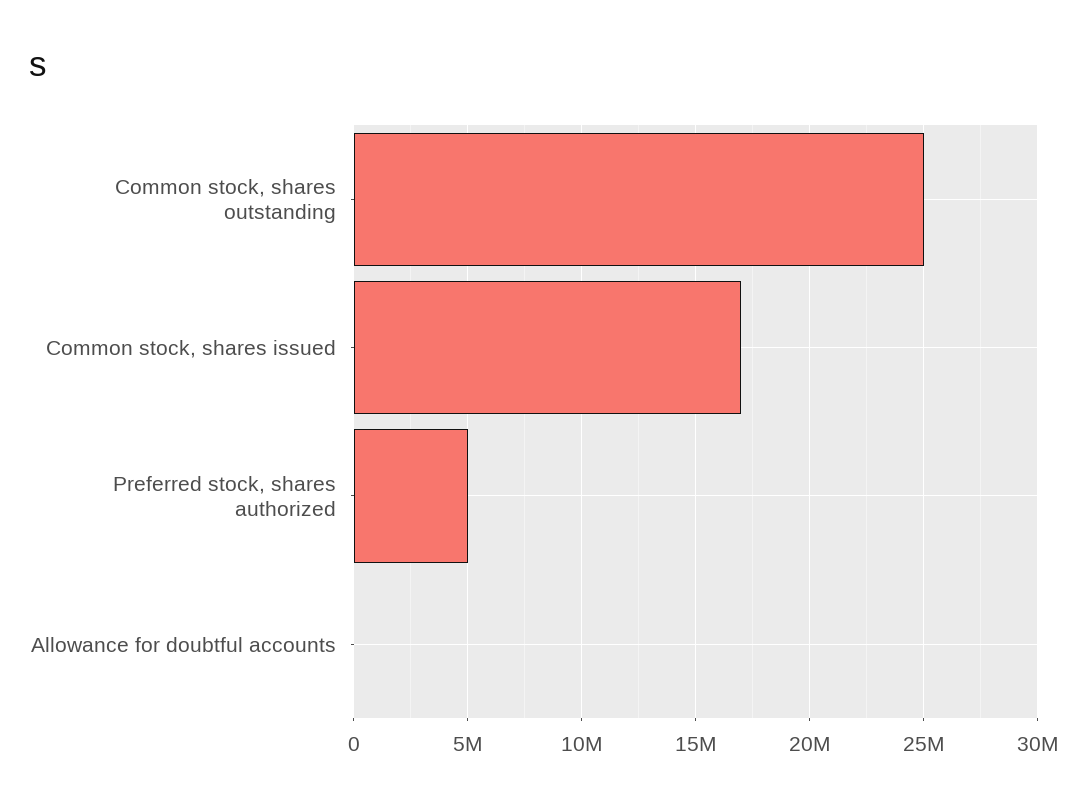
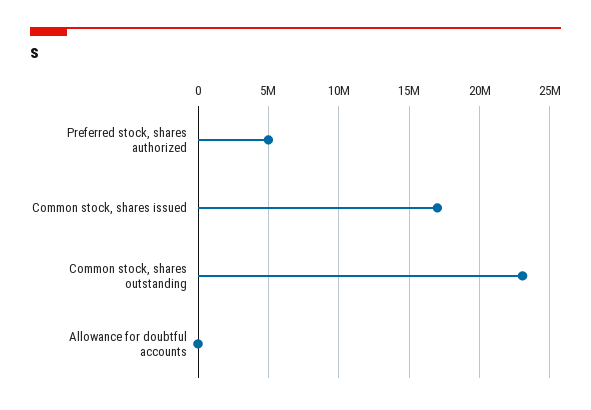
  {
-   "Common stock, shares outstanding": 25000000,
+   "Common stock, shares outstanding": 23000000,
    "Common stock, shares issued": 17000000,
    "Preferred stock, shares authorized": 5000000,
    "Allowance for doubtful accounts": 0
  }

